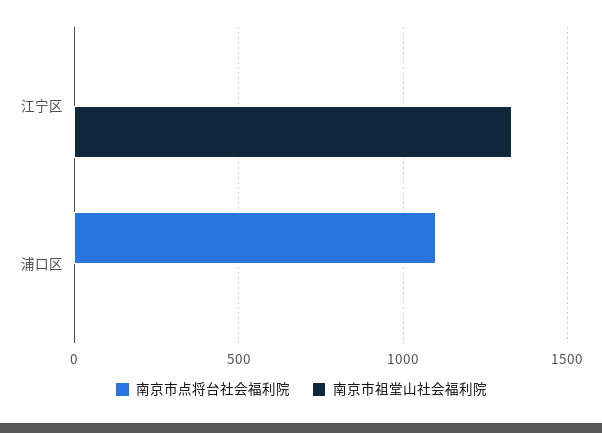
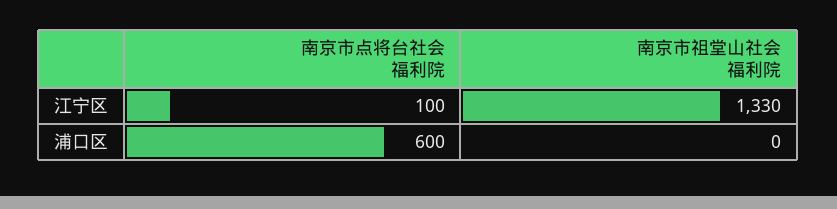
  {
    "南京市点将台社会福利院": {
-     "江宁区": 0,
+     "江宁区": 100,
-     "浦口区": 1100
+     "浦口区": 600
    },
    "南京市祖堂山社会福利院": {
      "江宁区": 1330,
      "浦口区": 0
    }
  }

